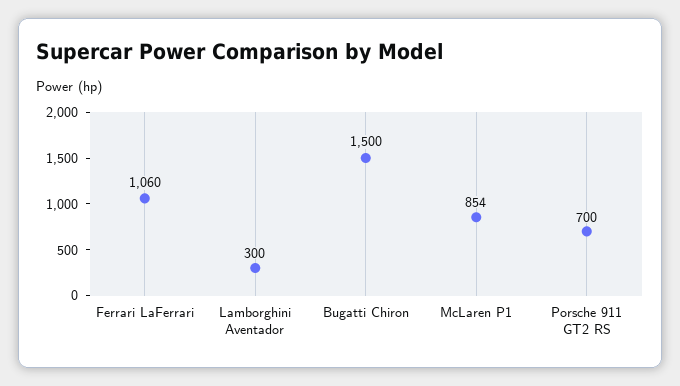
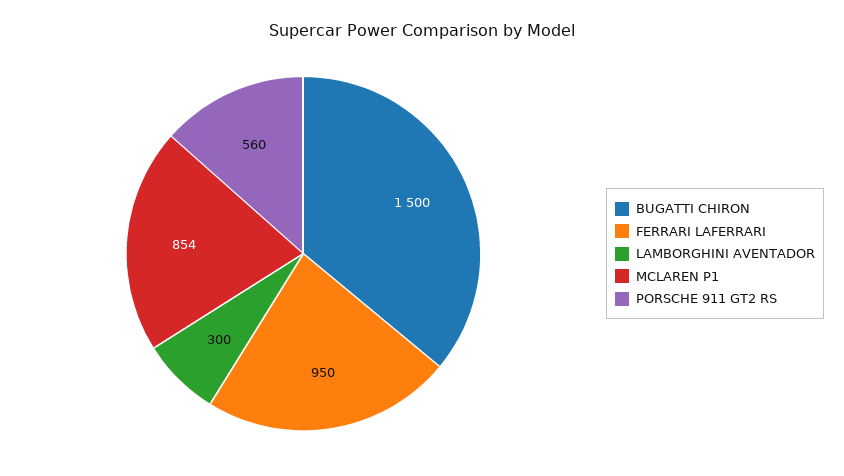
  {
-   "Ferrari LaFerrari": 1060,
+   "Ferrari LaFerrari": 950,
    "Lamborghini Aventador": 300,
    "Bugatti Chiron": 1500,
    "McLaren P1": 854,
-   "Porsche 911 GT2 RS": 700
+   "Porsche 911 GT2 RS": 560
  }

